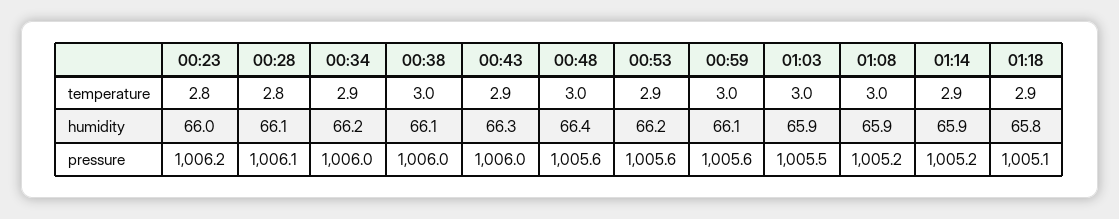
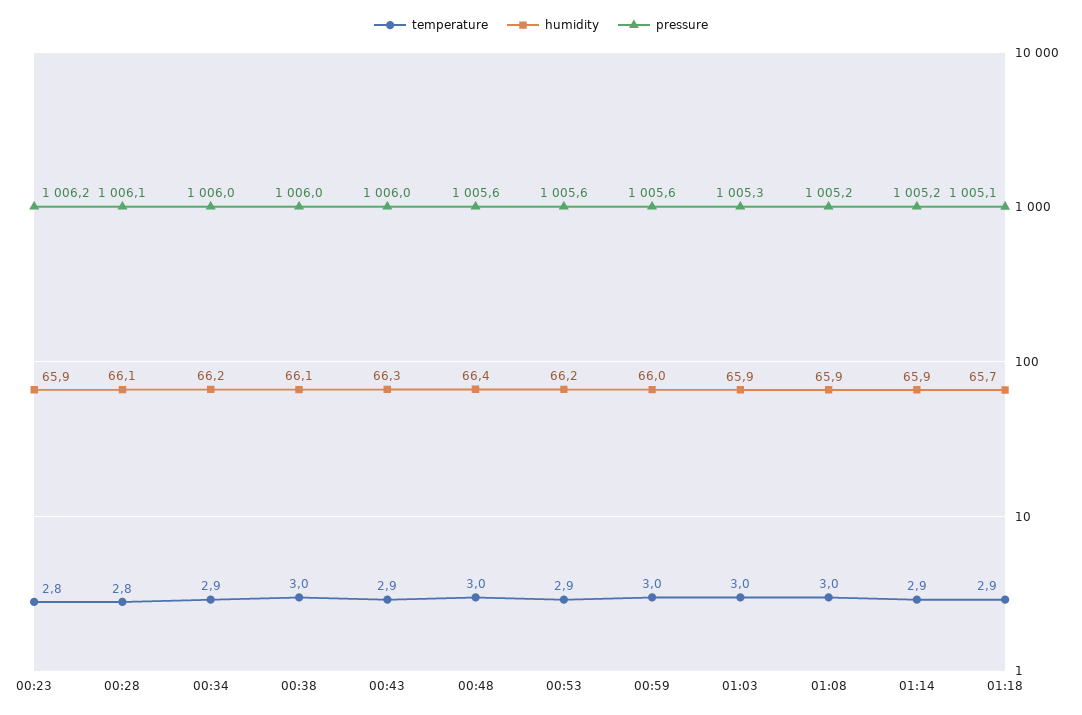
  {
    "temperature": {
      "00:23": 2.8,
      "00:28": 2.8,
      "00:34": 2.9,
      "00:38": 3,
      "00:43": 2.9,
      "00:48": 3,
      "00:53": 2.9,
      "00:59": 3,
      "01:03": 3,
      "01:08": 3,
      "01:14": 2.9,
      "01:18": 2.9
    },
    "humidity": {
-     "00:23": 66,
+     "00:23": 65.9,
      "00:28": 66.1,
      "00:34": 66.2,
      "00:38": 66.1,
      "00:43": 66.3,
      "00:48": 66.4,
      "00:53": 66.2,
-     "00:59": 66.1,
+     "00:59": 66,
      "01:03": 65.9,
      "01:08": 65.9,
      "01:14": 65.9,
-     "01:18": 65.8
+     "01:18": 65.7
    },
    "pressure": {
      "00:23": 1006.2,
      "00:28": 1006.1,
      "00:34": 1006,
      "00:38": 1006,
      "00:43": 1006,
      "00:48": 1005.6,
      "00:53": 1005.6,
      "00:59": 1005.6,
-     "01:03": 1005.5,
+     "01:03": 1005.3,
      "01:08": 1005.2,
      "01:14": 1005.2,
      "01:18": 1005.1
    }
  }

